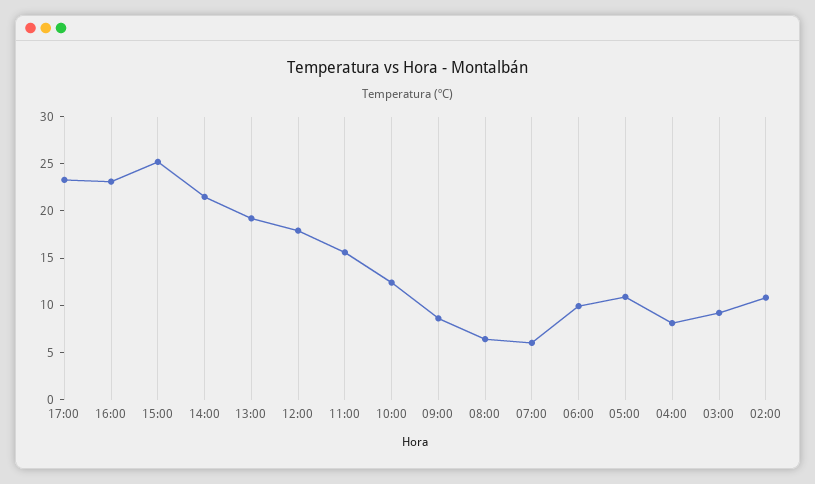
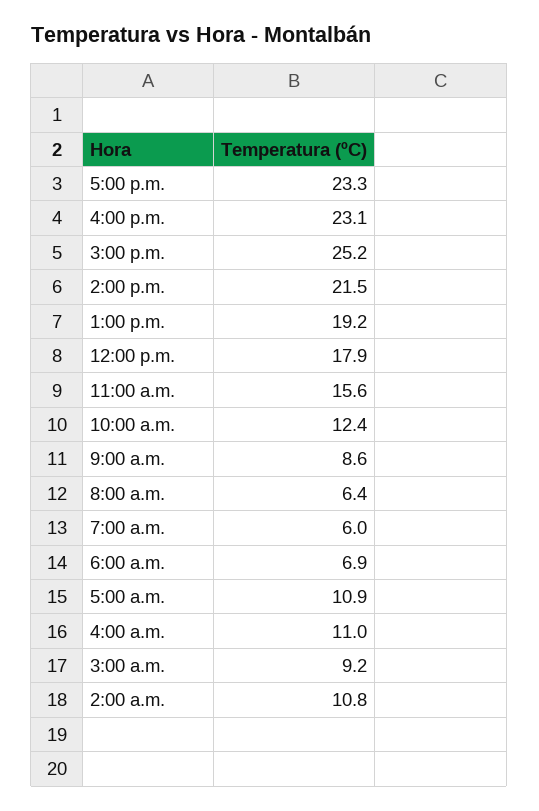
  {
    "17:00": 23.3,
    "16:00": 23.1,
    "15:00": 25.2,
    "14:00": 21.5,
    "13:00": 19.2,
    "12:00": 17.9,
    "11:00": 15.6,
    "10:00": 12.4,
    "09:00": 8.6,
    "08:00": 6.4,
    "07:00": 6,
-   "06:00": 10,
+   "06:00": 6.9,
    "05:00": 10.9,
-   "04:00": 8,
+   "04:00": 11,
    "03:00": 9.2,
    "02:00": 10.8
  }

